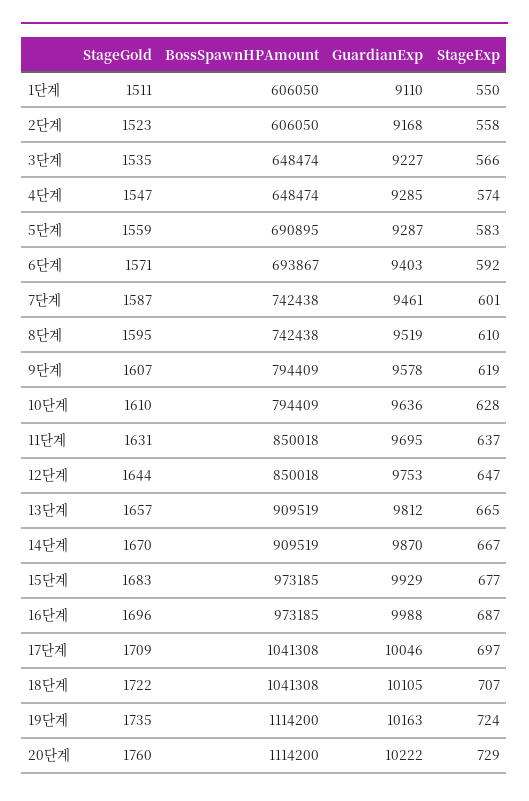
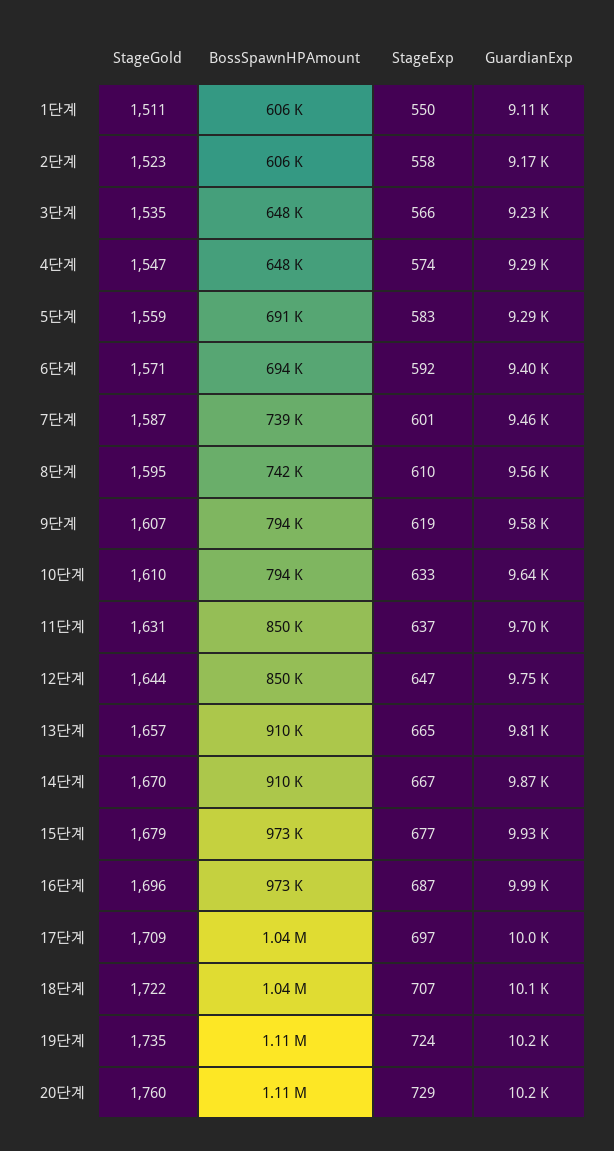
  {
    "StageGold": {
      "1단계": 1511,
      "2단계": 1523,
      "3단계": 1535,
      "4단계": 1547,
      "5단계": 1559,
      "6단계": 1571,
      "7단계": 1587,
      "8단계": 1595,
      "9단계": 1607,
      "10단계": 1610,
      "11단계": 1631,
      "12단계": 1644,
      "13단계": 1657,
      "14단계": 1670,
-     "15단계": 1683,
+     "15단계": 1679,
      "16단계": 1696,
      "17단계": 1709,
      "18단계": 1722,
      "19단계": 1735,
      "20단계": 1760
    },
    "BossSpawnHPAmount": {
      "1단계": 606050,
      "2단계": 606050,
      "3단계": 648474,
      "4단계": 648474,
      "5단계": 690895,
      "6단계": 693867,
-     "7단계": 742438,
+     "7단계": 739000,
      "8단계": 742438,
      "9단계": 794409,
      "10단계": 794409,
      "11단계": 850018,
      "12단계": 850018,
      "13단계": 909519,
      "14단계": 909519,
      "15단계": 973185,
      "16단계": 973185,
      "17단계": 1041308,
      "18단계": 1041308,
      "19단계": 1114200,
      "20단계": 1114200
    },
    "GuardianExp": {
      "1단계": 9110,
      "2단계": 9168,
      "3단계": 9227,
      "4단계": 9285,
      "5단계": 9287,
      "6단계": 9403,
      "7단계": 9461,
-     "8단계": 9519,
+     "8단계": 9560,
      "9단계": 9578,
      "10단계": 9636,
      "11단계": 9695,
      "12단계": 9753,
      "13단계": 9812,
      "14단계": 9870,
      "15단계": 9929,
      "16단계": 9988,
      "17단계": 10046,
      "18단계": 10105,
      "19단계": 10163,
      "20단계": 10222
    },
    "StageExp": {
      "1단계": 550,
      "2단계": 558,
      "3단계": 566,
      "4단계": 574,
      "5단계": 583,
      "6단계": 592,
      "7단계": 601,
      "8단계": 610,
      "9단계": 619,
-     "10단계": 628,
+     "10단계": 633,
      "11단계": 637,
      "12단계": 647,
      "13단계": 665,
      "14단계": 667,
      "15단계": 677,
      "16단계": 687,
      "17단계": 697,
      "18단계": 707,
      "19단계": 724,
      "20단계": 729
    }
  }

